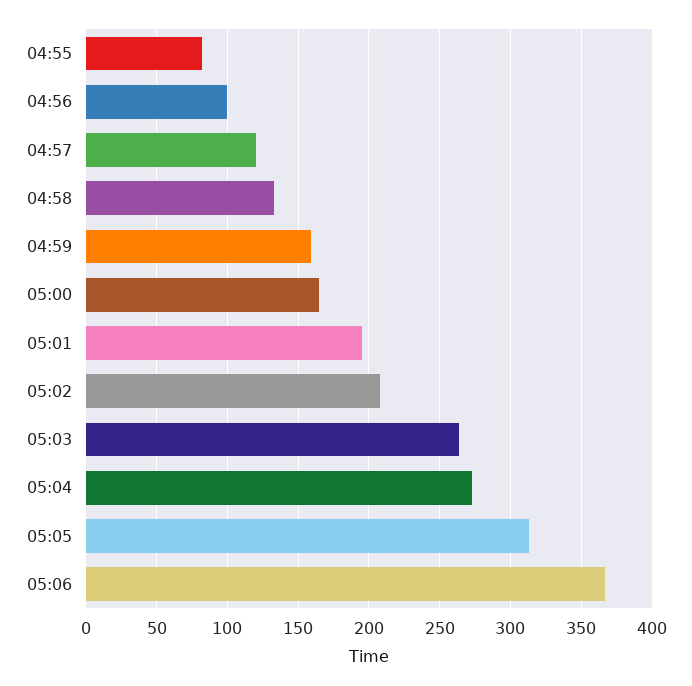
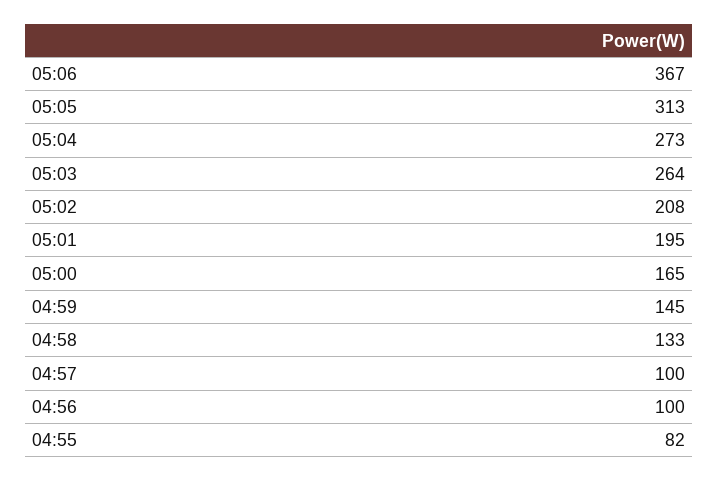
  {
    "04:55": 82,
    "04:56": 100,
-   "04:57": 120,
+   "04:57": 100,
    "04:58": 133,
-   "04:59": 160,
+   "04:59": 145,
    "05:00": 165,
    "05:01": 195,
    "05:02": 208,
    "05:03": 264,
    "05:04": 273,
    "05:05": 313,
    "05:06": 367
  }

